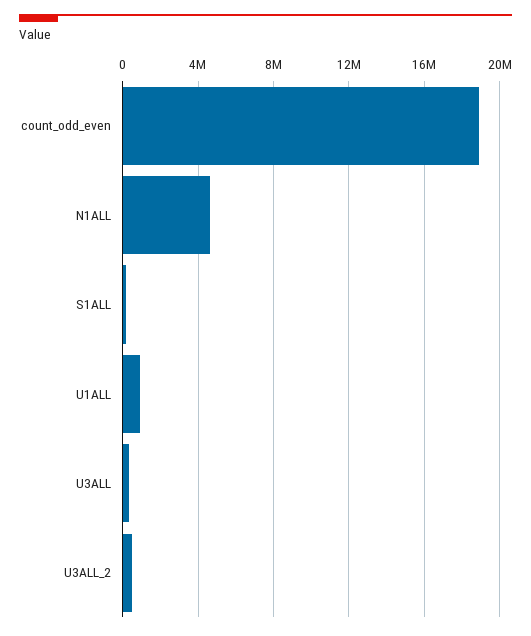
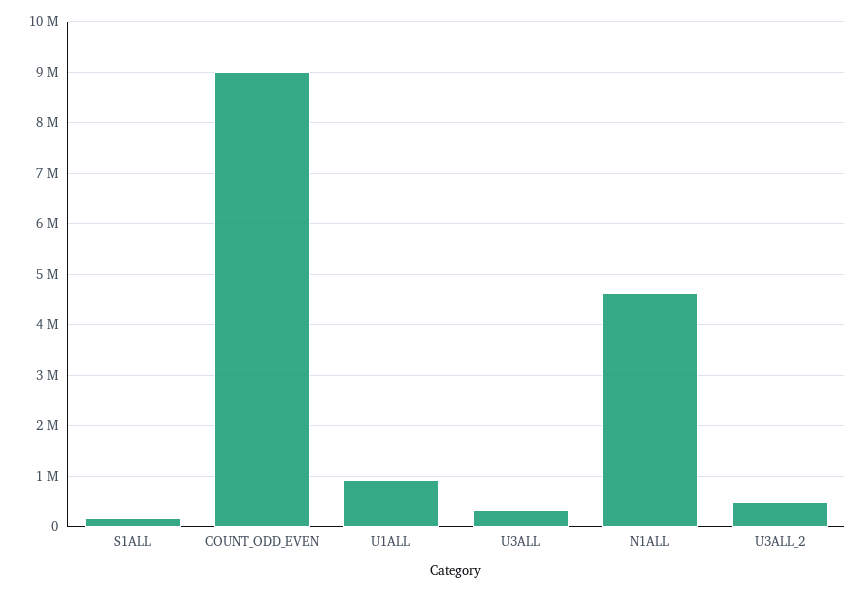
  {
-   "count_odd_even": 19000000,
+   "count_odd_even": 9000000,
    "N1ALL": 4600000,
    "S1ALL": 200000,
    "U1ALL": 1000000,
    "U3ALL": 400000,
    "U3ALL_2": 400000
  }

